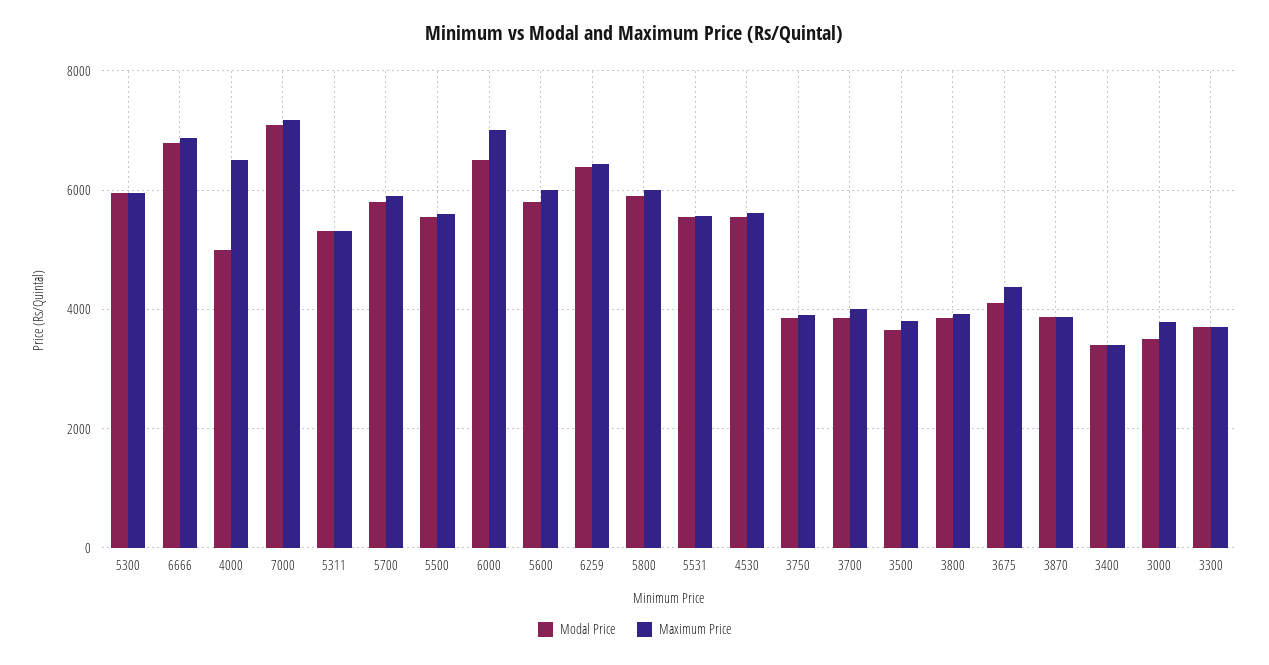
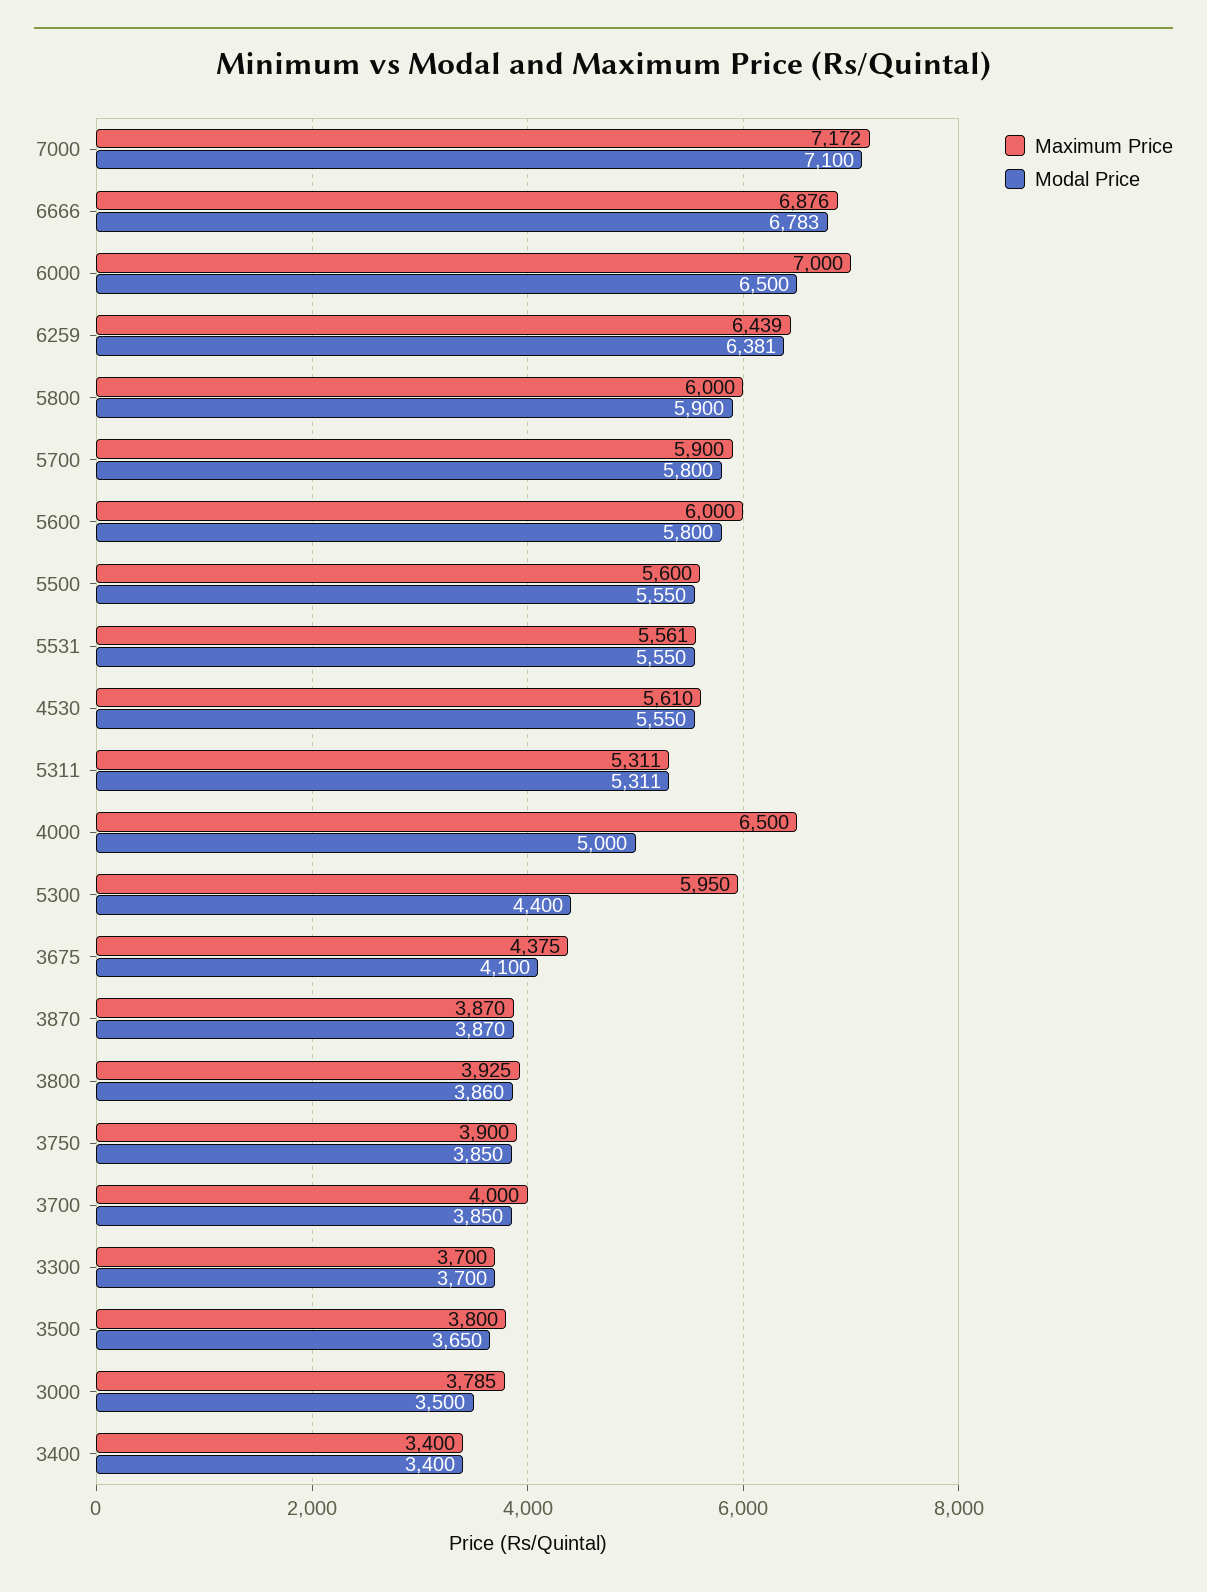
  {
    "Modal Price": {
-     "5300": 6000,
+     "5300": 4400,
      "6666": 6783,
      "4000": 5000,
      "7000": 7100,
      "5311": 5311,
      "5700": 5800,
      "5500": 5550,
      "6000": 6500,
      "5600": 5800,
      "6259": 6381,
      "5800": 5900,
      "5531": 5550,
      "4530": 5550,
      "3750": 3850,
      "3700": 3850,
      "3500": 3650,
      "3800": 3860,
      "3675": 4100,
      "3870": 3870,
      "3400": 3400,
      "3000": 3500,
      "3300": 3700
    },
    "Maximum Price": {
      "5300": 5950,
      "6666": 6876,
      "4000": 6500,
      "7000": 7172,
      "5311": 5311,
      "5700": 5900,
      "5500": 5600,
      "6000": 7000,
      "5600": 6000,
      "6259": 6439,
      "5800": 6000,
      "5531": 5561,
      "4530": 5610,
      "3750": 3900,
      "3700": 4000,
      "3500": 3800,
      "3800": 3925,
      "3675": 4375,
      "3870": 3870,
      "3400": 3400,
      "3000": 3785,
      "3300": 3700
    }
  }

